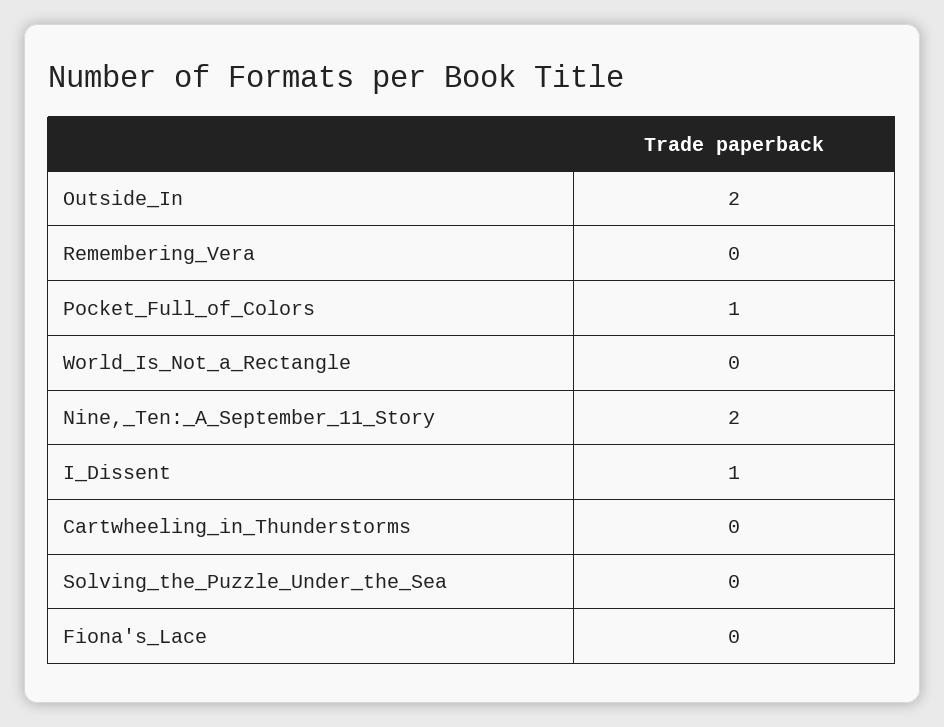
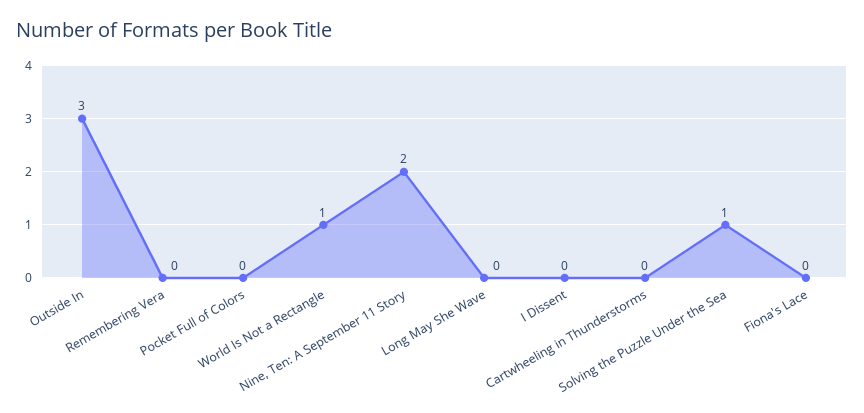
  {
-   "Outside_In": 2,
+   "Outside_In": 3,
    "Remembering_Vera": 0,
-   "Pocket_Full_of_Colors": 1,
+   "Pocket_Full_of_Colors": 0,
-   "World_Is_Not_a_Rectangle": 0,
+   "World_Is_Not_a_Rectangle": 1,
    "Nine,_Ten:_A_September_11_Story": 2,
-   "I_Dissent": 1,
+   "I_Dissent": 0,
    "Cartwheeling_in_Thunderstorms": 0,
-   "Solving_the_Puzzle_Under_the_Sea": 0,
+   "Solving_the_Puzzle_Under_the_Sea": 1,
-   "Fiona's_Lace": 0
+   "Fiona's_Lace": 0,
+   "Long May She Wave": 0
  }

